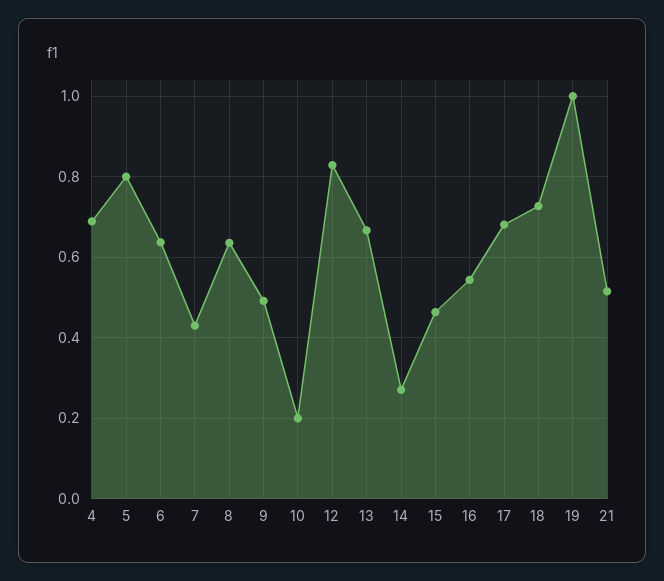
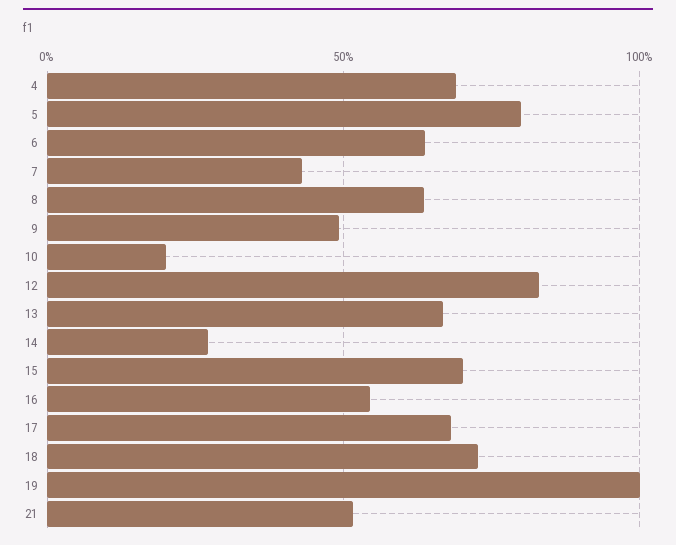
  {
    "4": 0.68,
    "5": 0.8,
    "6": 0.64,
    "7": 0.44,
    "8": 0.64,
    "9": 0.5,
    "10": 0.2,
    "12": 0.82,
    "13": 0.66,
    "14": 0.28,
-   "15": 0.46,
+   "15": 0.7,
    "16": 0.54,
    "17": 0.68,
    "18": 0.72,
    "19": 1,
    "21": 0.52
  }

